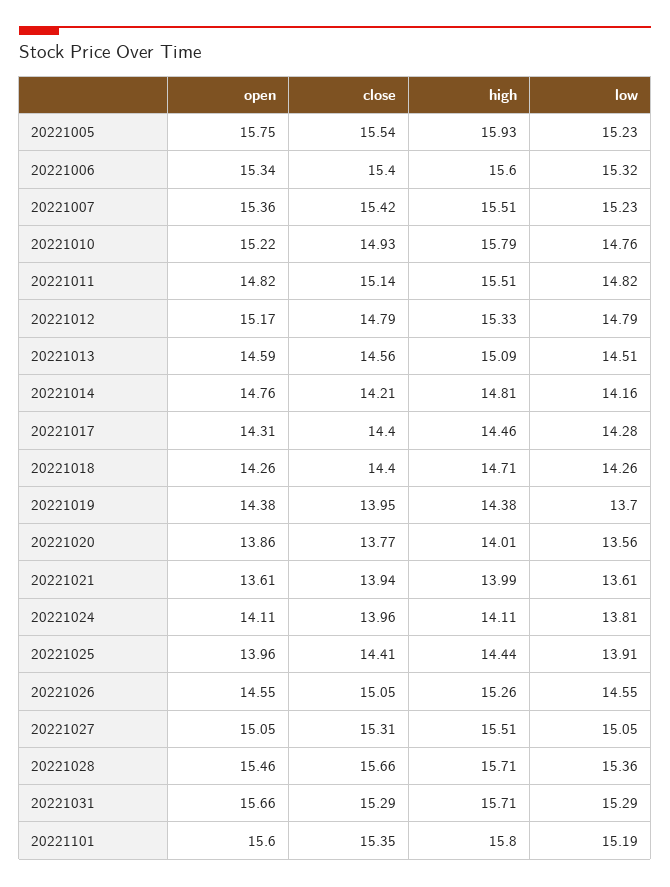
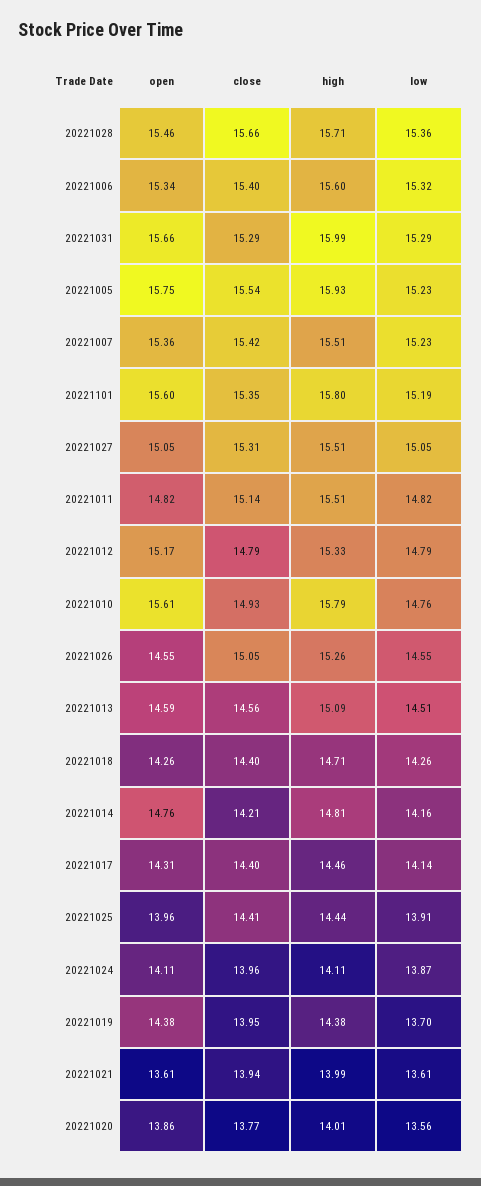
  {
    "open": {
      "20221005": 15.75,
      "20221006": 15.34,
      "20221007": 15.36,
-     "20221010": 15.22,
+     "20221010": 15.61,
      "20221011": 14.82,
      "20221012": 15.17,
      "20221013": 14.59,
      "20221014": 14.76,
      "20221017": 14.31,
      "20221018": 14.26,
      "20221019": 14.38,
      "20221020": 13.86,
      "20221021": 13.61,
      "20221024": 14.11,
      "20221025": 13.96,
      "20221026": 14.55,
      "20221027": 15.05,
      "20221028": 15.46,
      "20221031": 15.66,
      "20221101": 15.6
    },
    "close": {
      "20221005": 15.54,
      "20221006": 15.4,
      "20221007": 15.42,
      "20221010": 14.93,
      "20221011": 15.14,
      "20221012": 14.79,
      "20221013": 14.56,
      "20221014": 14.21,
      "20221017": 14.4,
      "20221018": 14.4,
      "20221019": 13.95,
      "20221020": 13.77,
      "20221021": 13.94,
      "20221024": 13.96,
      "20221025": 14.41,
      "20221026": 15.05,
      "20221027": 15.31,
      "20221028": 15.66,
      "20221031": 15.29,
      "20221101": 15.35
    },
    "high": {
      "20221005": 15.93,
      "20221006": 15.6,
      "20221007": 15.51,
      "20221010": 15.79,
      "20221011": 15.51,
      "20221012": 15.33,
      "20221013": 15.09,
      "20221014": 14.81,
      "20221017": 14.46,
      "20221018": 14.71,
      "20221019": 14.38,
      "20221020": 14.01,
      "20221021": 13.99,
      "20221024": 14.11,
      "20221025": 14.44,
      "20221026": 15.26,
      "20221027": 15.51,
      "20221028": 15.71,
-     "20221031": 15.71,
+     "20221031": 15.99,
      "20221101": 15.8
    },
    "low": {
      "20221005": 15.23,
      "20221006": 15.32,
      "20221007": 15.23,
      "20221010": 14.76,
      "20221011": 14.82,
      "20221012": 14.79,
      "20221013": 14.51,
      "20221014": 14.16,
-     "20221017": 14.28,
+     "20221017": 14.14,
      "20221018": 14.26,
      "20221019": 13.7,
      "20221020": 13.56,
      "20221021": 13.61,
-     "20221024": 13.81,
+     "20221024": 13.87,
      "20221025": 13.91,
      "20221026": 14.55,
      "20221027": 15.05,
      "20221028": 15.36,
      "20221031": 15.29,
      "20221101": 15.19
    }
  }

